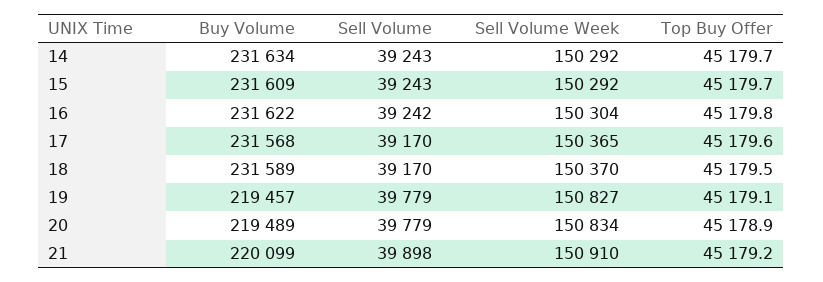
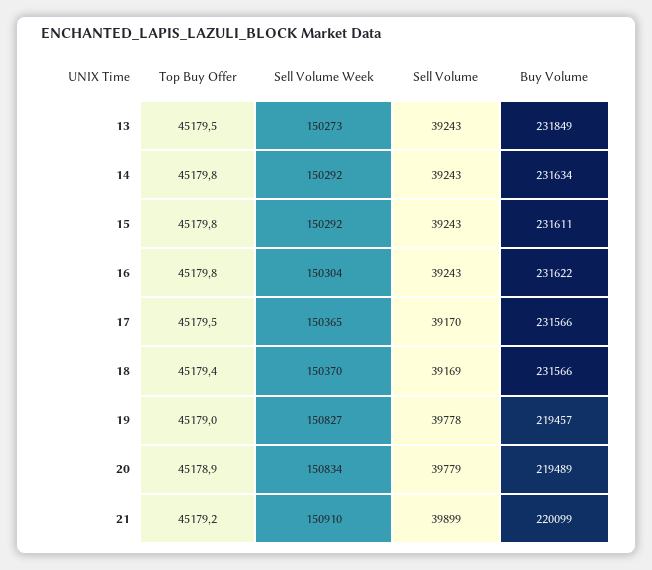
  {
    "Buy Volume": {
      "14": 231634,
-     "15": 231609,
+     "15": 231611,
      "16": 231622,
-     "17": 231568,
+     "17": 231566,
-     "18": 231589,
+     "18": 231566,
      "19": 219457,
      "20": 219489,
-     "21": 220099
+     "21": 220099,
+     "13": 231849
    },
    "Sell Volume": {
      "14": 39243,
      "15": 39243,
-     "16": 39242,
+     "16": 39243,
      "17": 39170,
-     "18": 39170,
+     "18": 39169,
-     "19": 39779,
+     "19": 39778,
      "20": 39779,
-     "21": 39898
+     "21": 39899,
+     "13": 39243
    },
    "Sell Volume Week": {
      "14": 150292,
      "15": 150292,
      "16": 150304,
      "17": 150365,
      "18": 150370,
      "19": 150827,
      "20": 150834,
-     "21": 150910
+     "21": 150910,
+     "13": 150273
    },
    "Top Buy Offer": {
-     "14": 45179.7,
+     "14": 45179.8,
-     "15": 45179.7,
+     "15": 45179.8,
      "16": 45179.8,
-     "17": 45179.6,
+     "17": 45179.5,
-     "18": 45179.5,
+     "18": 45179.4,
-     "19": 45179.1,
+     "19": 45179,
      "20": 45178.9,
-     "21": 45179.2
+     "21": 45179.2,
+     "13": 45179.5
    }
  }

